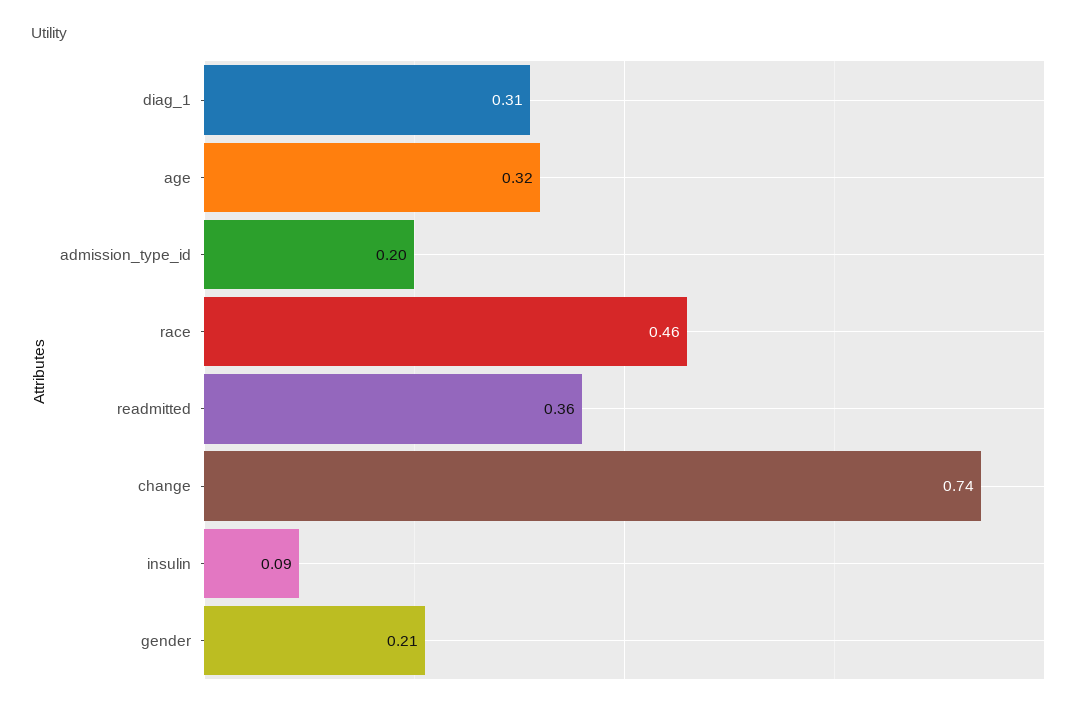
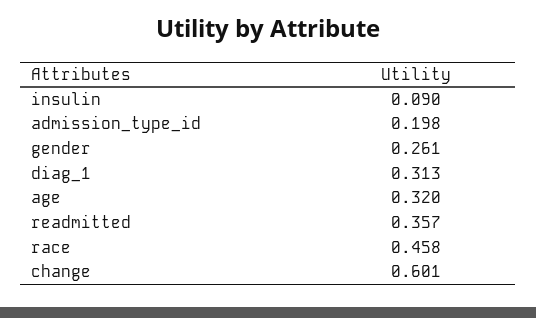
  {
    "diag_1": 0.313,
    "age": 0.32,
    "admission_type_id": 0.198,
    "race": 0.458,
    "readmitted": 0.357,
-   "change": 0.74,
+   "change": 0.601,
    "insulin": 0.09,
-   "gender": 0.21
+   "gender": 0.261
  }

